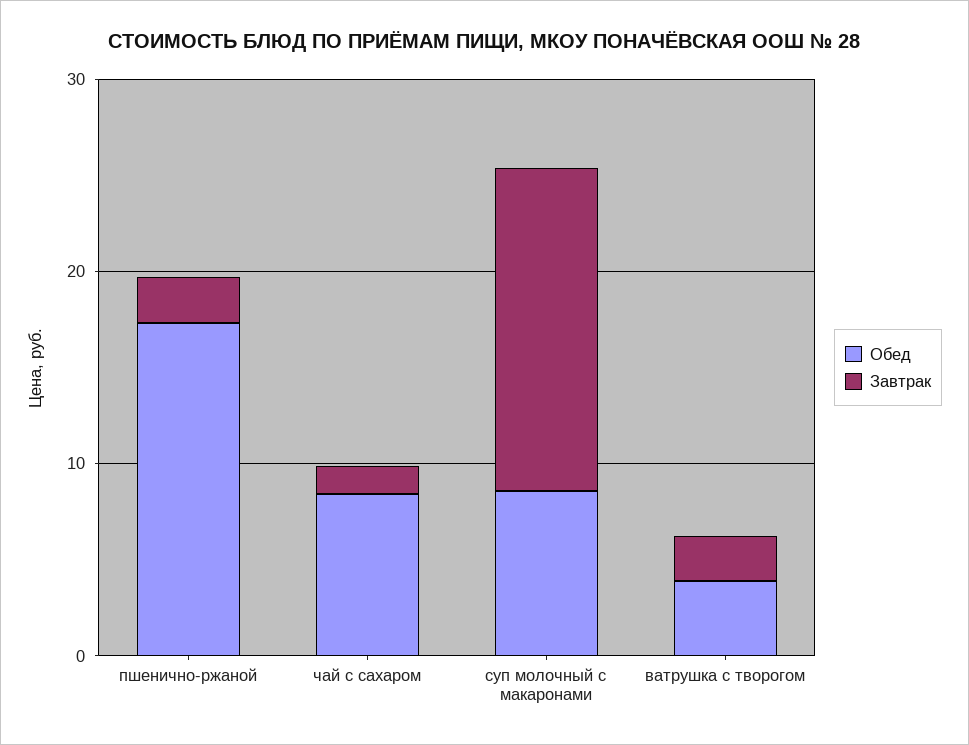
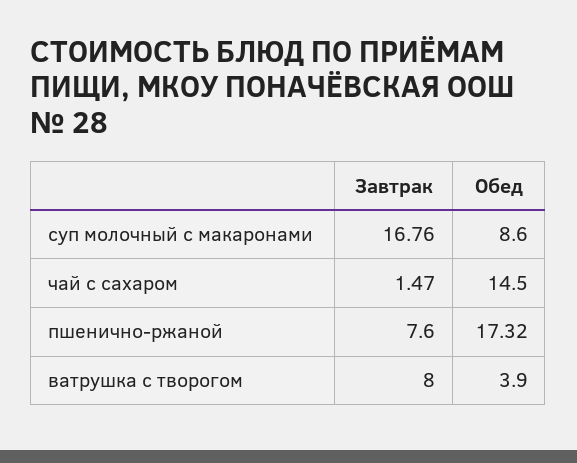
  {
    "Обед": {
      "пшенично-ржаной": 17.32,
-     "чай с сахаром": 8,
+     "чай с сахаром": 14.5,
      "суп молочный с макаронами": 8.6,
      "ватрушка с творогом": 3.9
    },
    "Завтрак": {
-     "пшенично-ржаной": 2,
+     "пшенично-ржаной": 7.6,
      "чай с сахаром": 1.47,
      "суп молочный с макаронами": 16.76,
-     "ватрушка с творогом": 2
+     "ватрушка с творогом": 8
    }
  }

